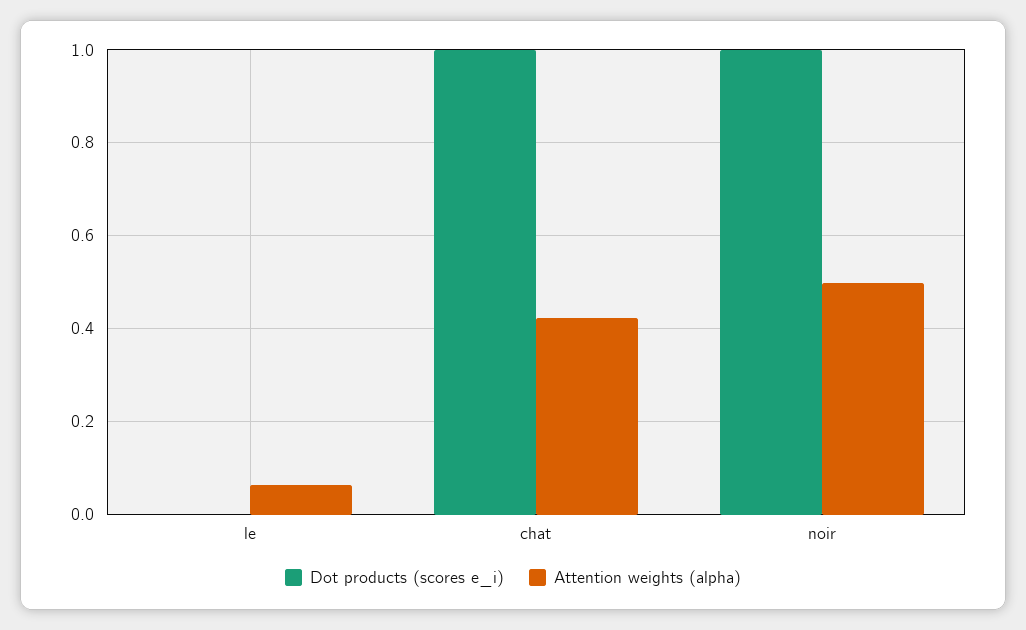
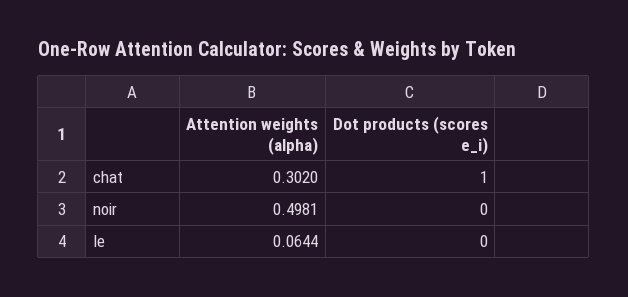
  {
    "Dot products (scores e_i)": {
      "le": 0,
      "chat": 1,
-     "noir": 1
+     "noir": 0
    },
    "Attention weights (alpha)": {
      "le": 0.0644,
-     "chat": 0.42,
+     "chat": 0.302,
      "noir": 0.4981
    }
  }

